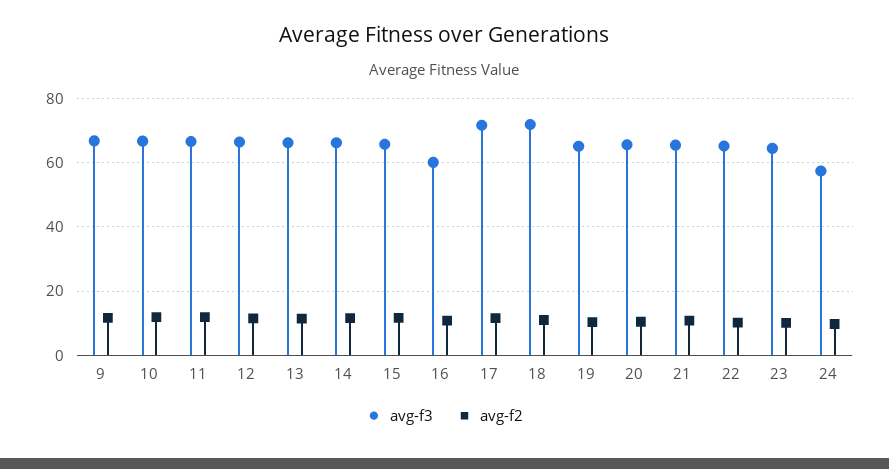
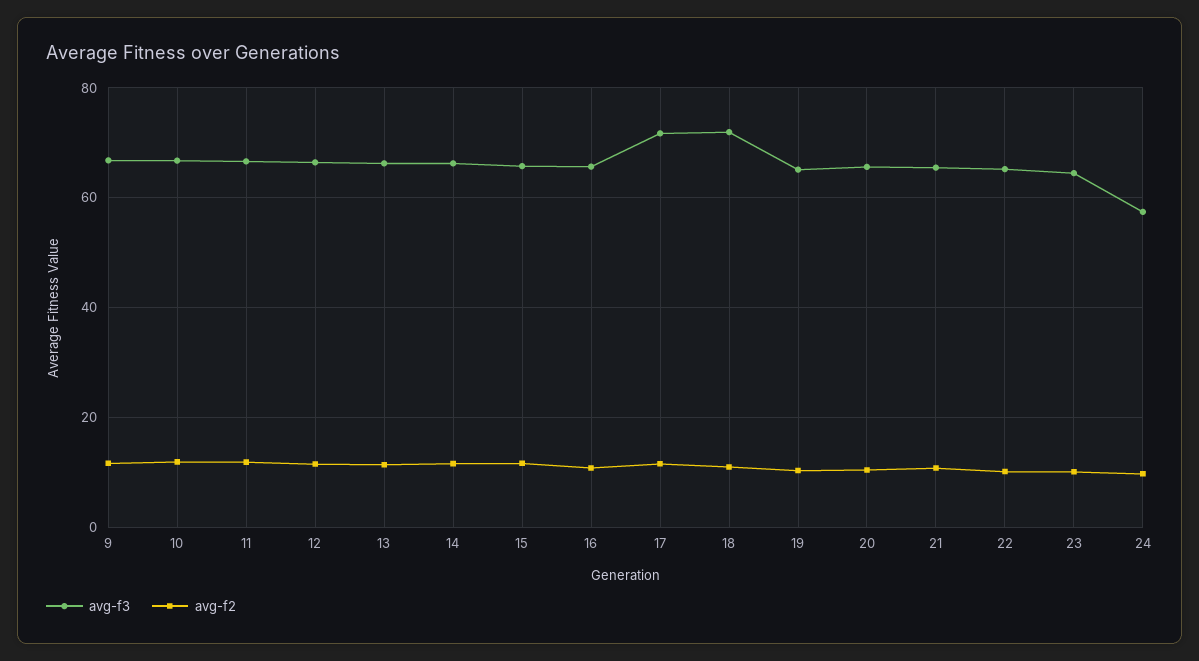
  {
    "avg-f3": {
      "9": 66,
      "10": 66,
      "11": 66,
      "12": 66,
      "13": 66,
      "14": 66,
      "15": 66,
-     "16": 60,
+     "16": 66,
      "17": 72,
      "18": 72,
      "19": 66,
      "20": 66,
      "21": 66,
      "22": 66,
      "23": 64,
      "24": 58
    },
    "avg-f2": {
      "9": 12,
      "10": 12,
      "11": 12,
      "12": 12,
      "13": 12,
      "14": 12,
      "15": 12,
      "16": 10,
      "17": 12,
      "18": 10,
      "19": 10,
      "20": 10,
      "21": 10,
      "22": 10,
      "23": 10,
      "24": 10
    }
  }

